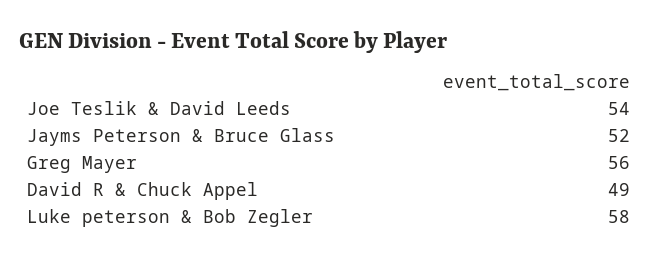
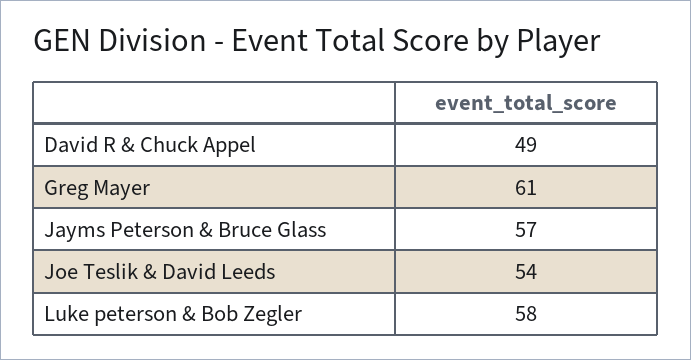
  {
    "Joe Teslik & David Leeds": 54,
-   "Jayms Peterson & Bruce Glass": 52,
+   "Jayms Peterson & Bruce Glass": 57,
-   "Greg Mayer": 56,
+   "Greg Mayer": 61,
    "David R & Chuck Appel": 49,
    "Luke peterson & Bob Zegler": 58
  }

